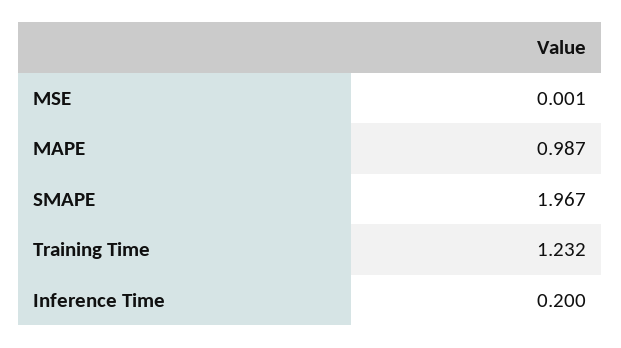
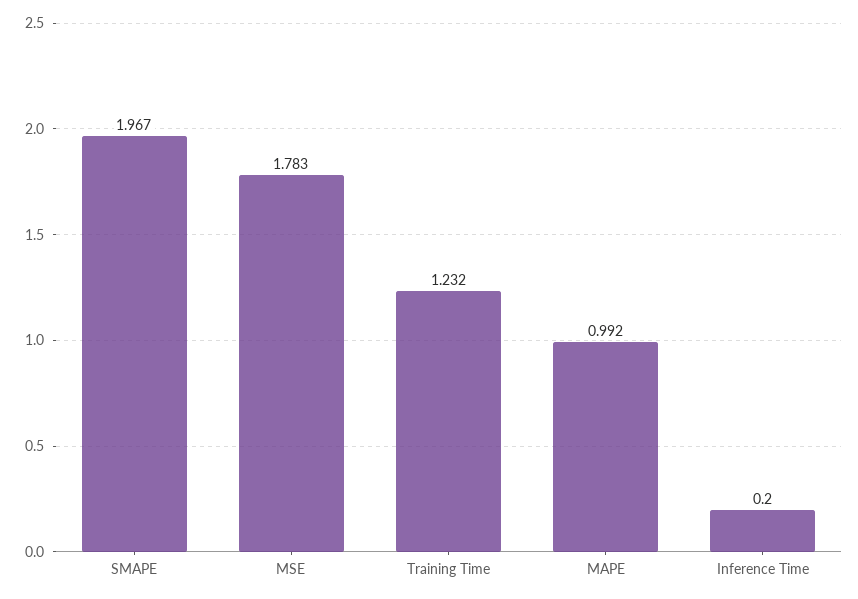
  {
-   "MSE": 0.001,
+   "MSE": 1.783,
-   "MAPE": 0.987,
+   "MAPE": 0.992,
    "SMAPE": 1.967,
    "Training Time": 1.232,
    "Inference Time": 0.2
  }

